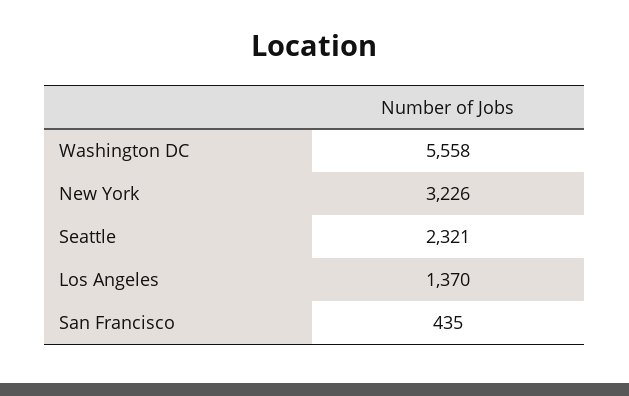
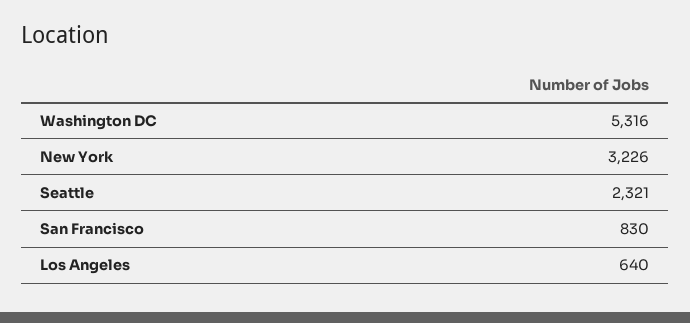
  {
-   "Washington DC": 5558,
+   "Washington DC": 5316,
    "New York": 3226,
    "Seattle": 2321,
-   "Los Angeles": 1370,
+   "Los Angeles": 640,
-   "San Francisco": 435
+   "San Francisco": 830
  }

